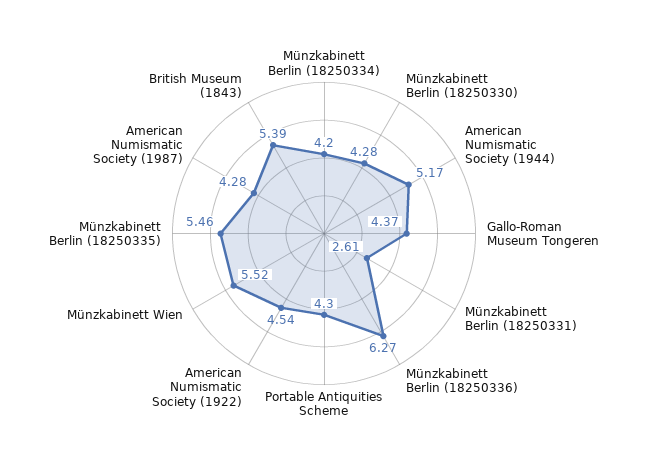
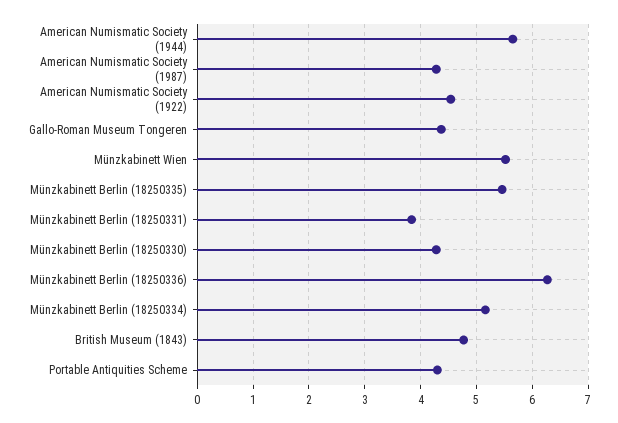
  {
-   "Münzkabinett Berlin (18250334)": 4.2,
+   "Münzkabinett Berlin (18250334)": 5.2,
    "Münzkabinett Berlin (18250330)": 4.28,
-   "American Numismatic Society (1944)": 5.17,
+   "American Numismatic Society (1944)": 5.6,
    "Gallo-Roman Museum Tongeren": 4.37,
-   "Münzkabinett Berlin (18250331)": 2.61,
+   "Münzkabinett Berlin (18250331)": 3.8,
    "Münzkabinett Berlin (18250336)": 6.27,
    "Portable Antiquities Scheme": 4.3,
    "American Numismatic Society (1922)": 4.54,
    "Münzkabinett Wien": 5.52,
    "Münzkabinett Berlin (18250335)": 5.46,
    "American Numismatic Society (1987)": 4.28,
-   "British Museum (1843)": 5.39
+   "British Museum (1843)": 4.8
  }

